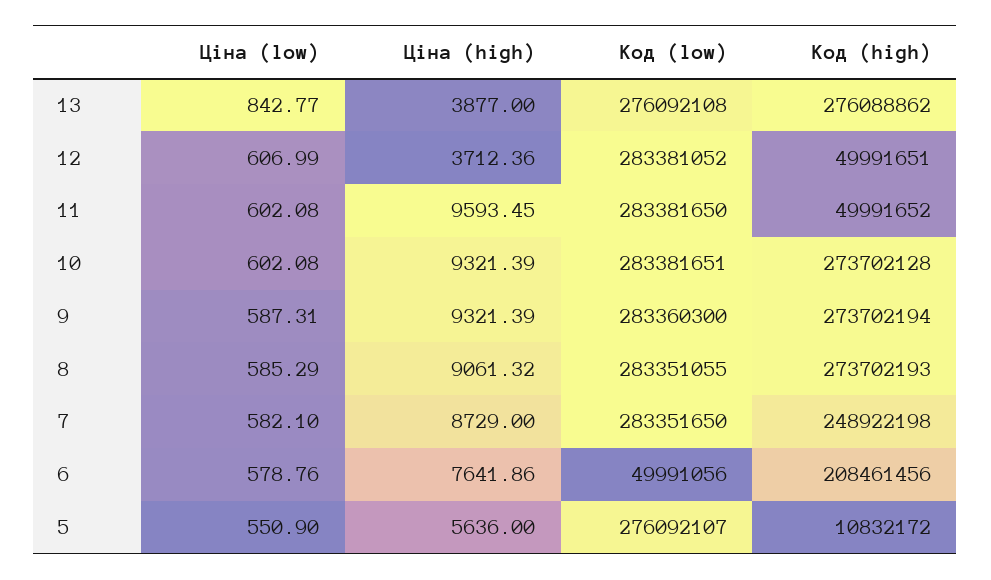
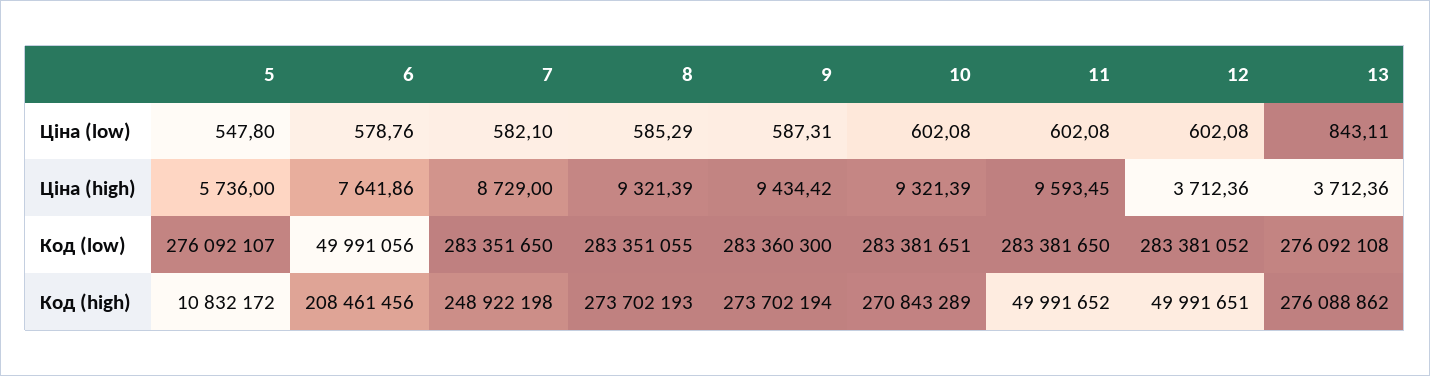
  {
    "Ціна (low)": {
-     "13": 842.77,
+     "13": 843.11,
-     "12": 606.99,
+     "12": 602.08,
      "11": 602.08,
      "10": 602.08,
      "9": 587.31,
      "8": 585.29,
      "7": 582.1,
      "6": 578.76,
-     "5": 550.9
+     "5": 547.8
    },
    "Ціна (high)": {
-     "13": 3877,
+     "13": 3712.36,
      "12": 3712.36,
      "11": 9593.45,
      "10": 9321.39,
-     "9": 9321.39,
+     "9": 9434.42,
-     "8": 9061.32,
+     "8": 9321.39,
      "7": 8729,
      "6": 7641.86,
-     "5": 5636
+     "5": 5736
    },
    "Код (low)": {
      "13": 276092108,
      "12": 283381052,
      "11": 283381650,
      "10": 283381651,
      "9": 283360300,
      "8": 283351055,
      "7": 283351650,
      "6": 49991056,
      "5": 276092107
    },
    "Код (high)": {
      "13": 276088862,
      "12": 49991651,
      "11": 49991652,
-     "10": 273702128,
+     "10": 270843289,
      "9": 273702194,
      "8": 273702193,
      "7": 248922198,
      "6": 208461456,
      "5": 10832172
    }
  }

